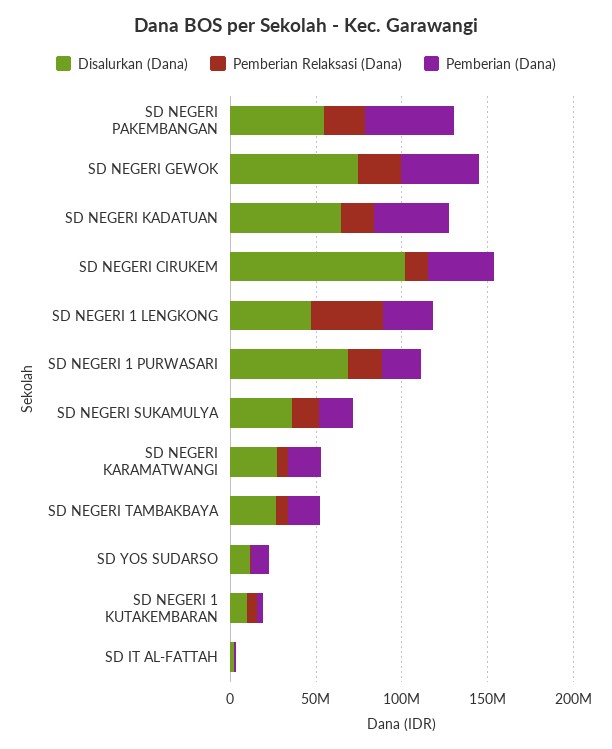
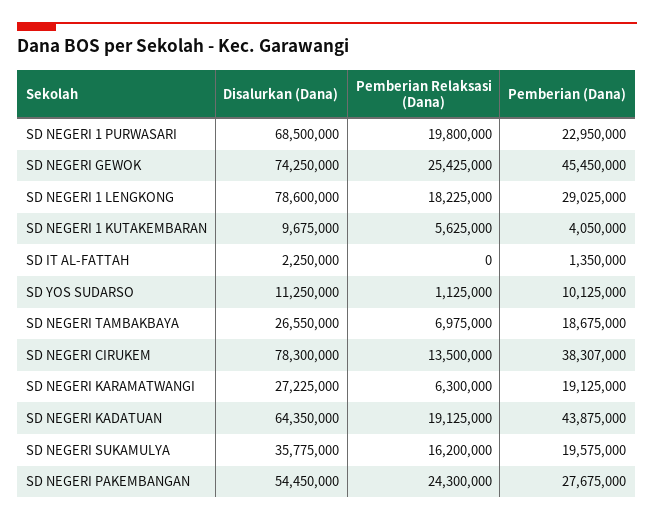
  {
    "Disalurkan (Dana)": {
      "SD NEGERI PAKEMBANGAN": 54450000,
      "SD NEGERI GEWOK": 74250000,
      "SD NEGERI KADATUAN": 64350000,
-     "SD NEGERI CIRUKEM": 100000000,
+     "SD NEGERI CIRUKEM": 78300000,
-     "SD NEGERI 1 LENGKONG": 50000000,
+     "SD NEGERI 1 LENGKONG": 78600000,
      "SD NEGERI 1 PURWASARI": 68500000,
      "SD NEGERI SUKAMULYA": 35775000,
      "SD NEGERI KARAMATWANGI": 27225000,
      "SD NEGERI TAMBAKBAYA": 26550000,
      "SD YOS SUDARSO": 11250000,
      "SD NEGERI 1 KUTAKEMBARAN": 9675000,
      "SD IT AL-FATTAH": 2250000
    },
    "Pemberian Relaksasi (Dana)": {
      "SD NEGERI PAKEMBANGAN": 24300000,
      "SD NEGERI GEWOK": 25425000,
      "SD NEGERI KADATUAN": 19125000,
      "SD NEGERI CIRUKEM": 13500000,
-     "SD NEGERI 1 LENGKONG": 40000000,
+     "SD NEGERI 1 LENGKONG": 18225000,
      "SD NEGERI 1 PURWASARI": 19800000,
      "SD NEGERI SUKAMULYA": 16200000,
      "SD NEGERI KARAMATWANGI": 6300000,
      "SD NEGERI TAMBAKBAYA": 6975000,
      "SD YOS SUDARSO": 1125000,
      "SD NEGERI 1 KUTAKEMBARAN": 5625000,
      "SD IT AL-FATTAH": 0
    },
    "Pemberian (Dana)": {
-     "SD NEGERI PAKEMBANGAN": 50000000,
+     "SD NEGERI PAKEMBANGAN": 27675000,
      "SD NEGERI GEWOK": 45450000,
      "SD NEGERI KADATUAN": 43875000,
      "SD NEGERI CIRUKEM": 38307000,
      "SD NEGERI 1 LENGKONG": 29025000,
      "SD NEGERI 1 PURWASARI": 22950000,
      "SD NEGERI SUKAMULYA": 19575000,
      "SD NEGERI KARAMATWANGI": 19125000,
      "SD NEGERI TAMBAKBAYA": 18675000,
      "SD YOS SUDARSO": 10125000,
      "SD NEGERI 1 KUTAKEMBARAN": 4050000,
      "SD IT AL-FATTAH": 1350000
    }
  }

